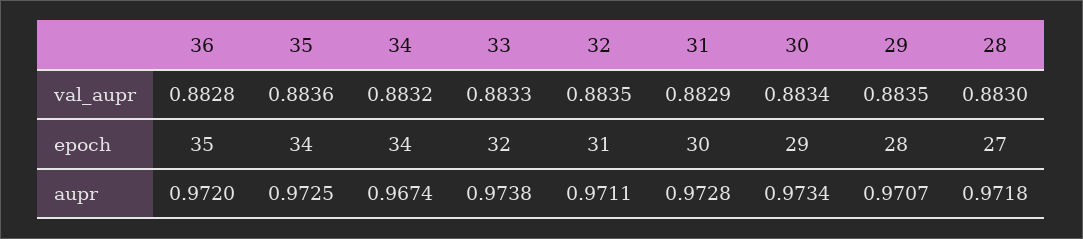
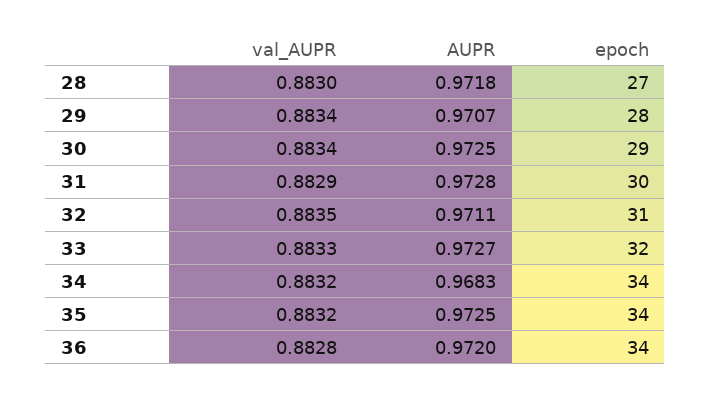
  {
    "36": {
      "val_aupr": 0.8828,
-     "epoch": 35,
+     "epoch": 34,
      "aupr": 0.972
    },
    "35": {
-     "val_aupr": 0.8836,
+     "val_aupr": 0.8832,
      "epoch": 34,
      "aupr": 0.9725
    },
    "34": {
      "val_aupr": 0.8832,
      "epoch": 34,
-     "aupr": 0.9674
+     "aupr": 0.9683
    },
    "33": {
      "val_aupr": 0.8833,
      "epoch": 32,
-     "aupr": 0.9738
+     "aupr": 0.9727
    },
    "32": {
      "val_aupr": 0.8835,
      "epoch": 31,
      "aupr": 0.9711
    },
    "31": {
      "val_aupr": 0.8829,
      "epoch": 30,
      "aupr": 0.9728
    },
    "30": {
      "val_aupr": 0.8834,
      "epoch": 29,
-     "aupr": 0.9734
+     "aupr": 0.9725
    },
    "29": {
-     "val_aupr": 0.8835,
+     "val_aupr": 0.8834,
      "epoch": 28,
      "aupr": 0.9707
    },
    "28": {
      "val_aupr": 0.883,
      "epoch": 27,
      "aupr": 0.9718
    }
  }

